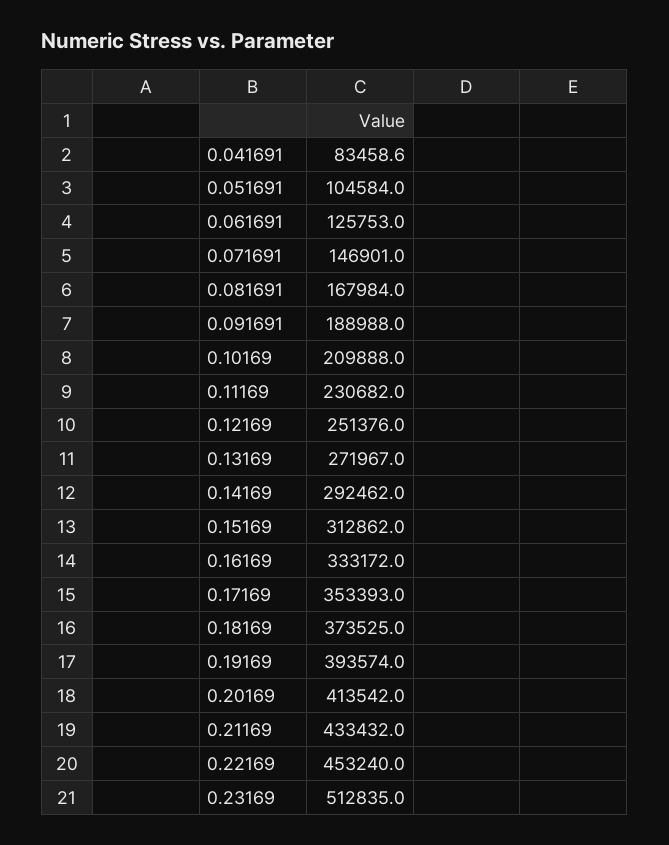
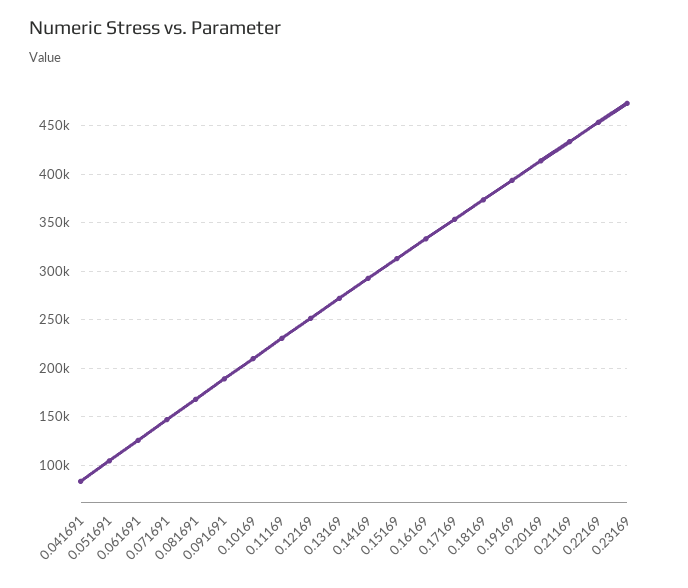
  {
    "0.041691": 83458.6,
    "0.051691": 104584,
    "0.061691": 125753,
    "0.071691": 146901,
    "0.081691": 167984,
    "0.091691": 188988,
    "0.10169": 209888,
    "0.11169": 230682,
    "0.12169": 251376,
    "0.13169": 271967,
    "0.14169": 292462,
    "0.15169": 312862,
    "0.16169": 333172,
    "0.17169": 353393,
    "0.18169": 373525,
    "0.19169": 393574,
    "0.20169": 413542,
    "0.21169": 433432,
    "0.22169": 453240,
-   "0.23169": 512835
+   "0.23169": 470000
  }

